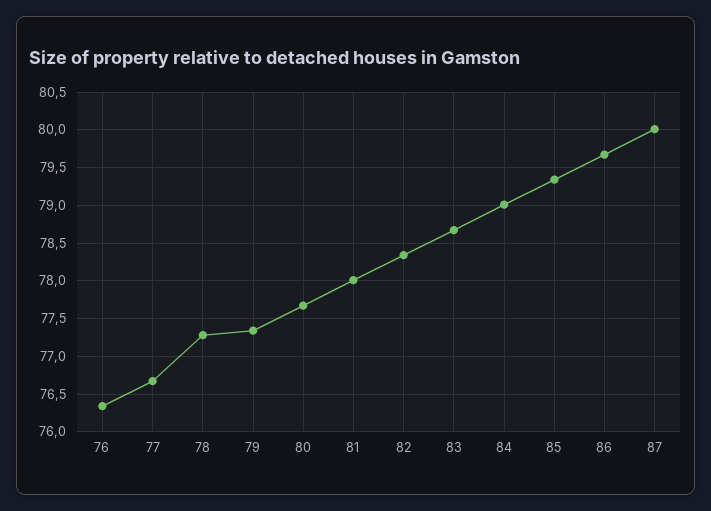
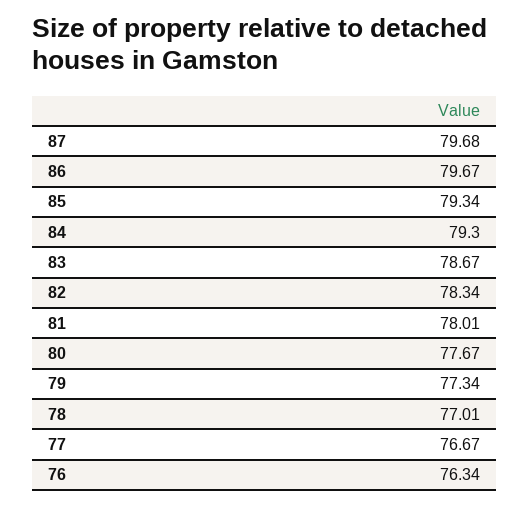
  {
    "76": 76.34,
    "77": 76.67,
-   "78": 77.3,
+   "78": 77.01,
    "79": 77.34,
    "80": 77.67,
    "81": 78.01,
    "82": 78.34,
    "83": 78.67,
-   "84": 79,
+   "84": 79.3,
    "85": 79.34,
    "86": 79.67,
-   "87": 80
+   "87": 79.68
  }

